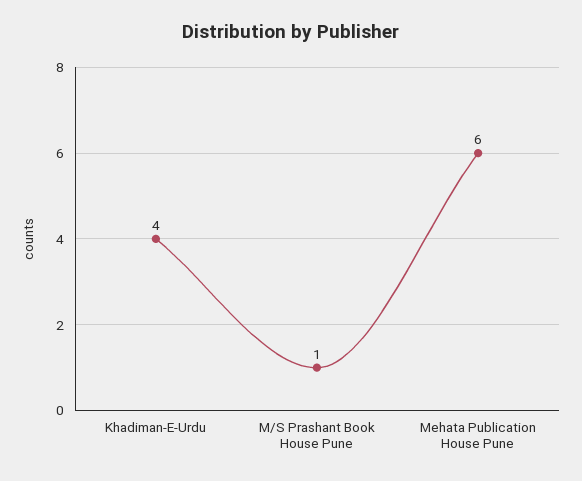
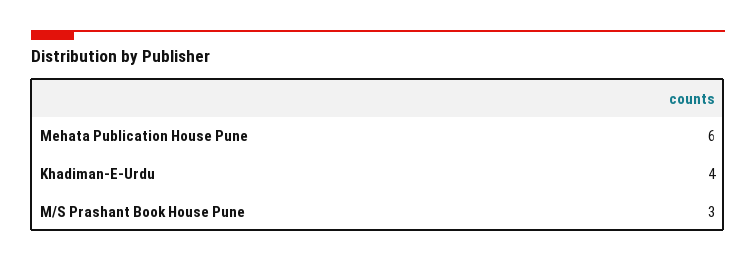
  {
    "Khadiman-E-Urdu": 4,
-   "M/S Prashant Book House Pune": 1,
+   "M/S Prashant Book House Pune": 3,
    "Mehata Publication House Pune": 6
  }

